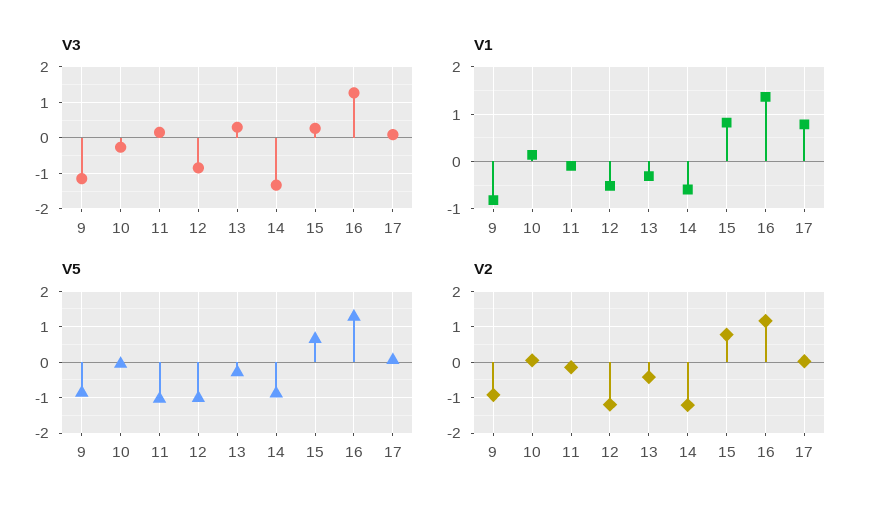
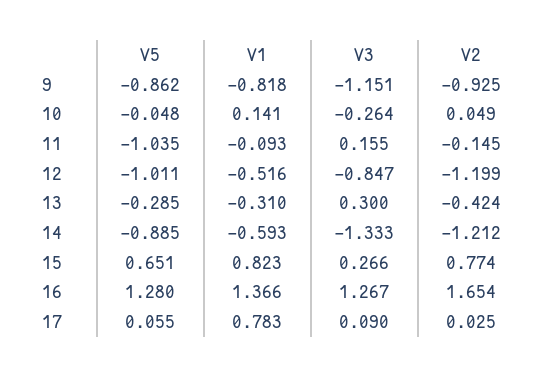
  {
    "V3": {
      "9": -1.151,
      "10": -0.264,
      "11": 0.155,
      "12": -0.847,
      "13": 0.3,
      "14": -1.333,
      "15": 0.266,
      "16": 1.267,
      "17": 0.09
    },
    "V1": {
      "9": -0.818,
      "10": 0.141,
      "11": -0.093,
      "12": -0.516,
      "13": -0.31,
      "14": -0.593,
      "15": 0.823,
      "16": 1.366,
      "17": 0.783
    },
    "V5": {
      "9": -0.862,
      "10": -0.048,
      "11": -1.035,
      "12": -1.011,
      "13": -0.285,
      "14": -0.885,
      "15": 0.651,
      "16": 1.28,
      "17": 0.055
    },
    "V2": {
      "9": -0.925,
      "10": 0.049,
      "11": -0.145,
      "12": -1.199,
      "13": -0.424,
      "14": -1.212,
      "15": 0.774,
-     "16": 1.2,
+     "16": 1.654,
      "17": 0.025
    }
  }

